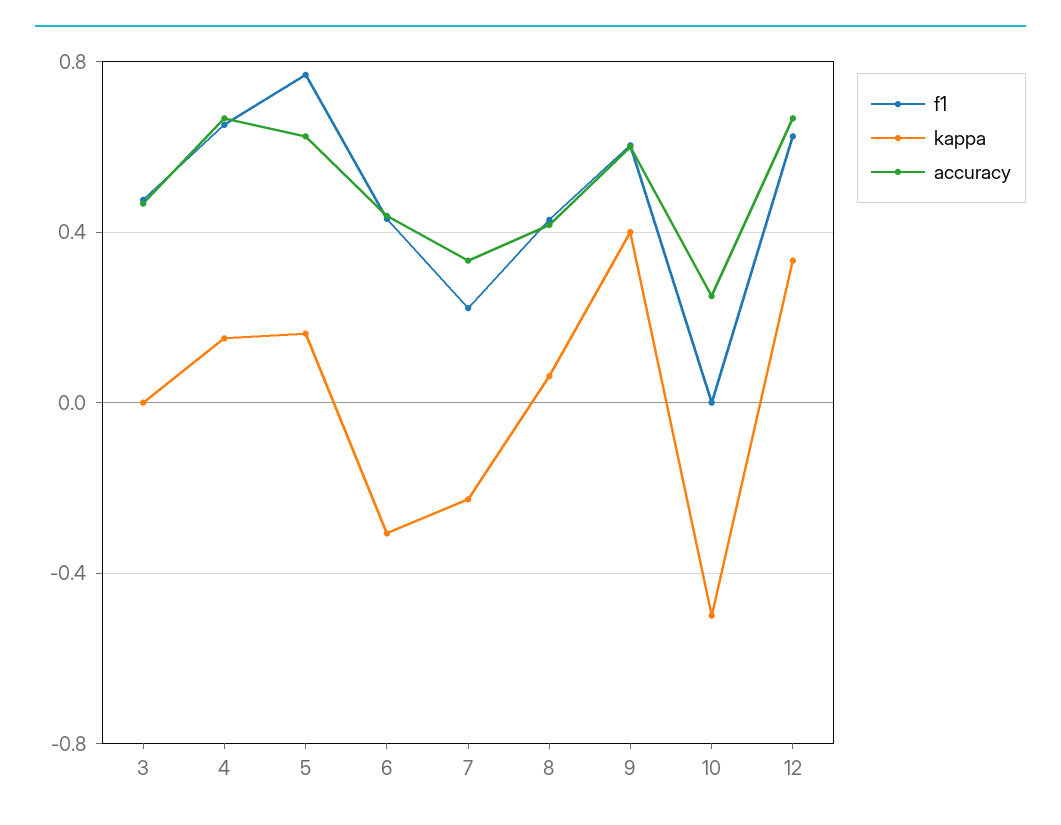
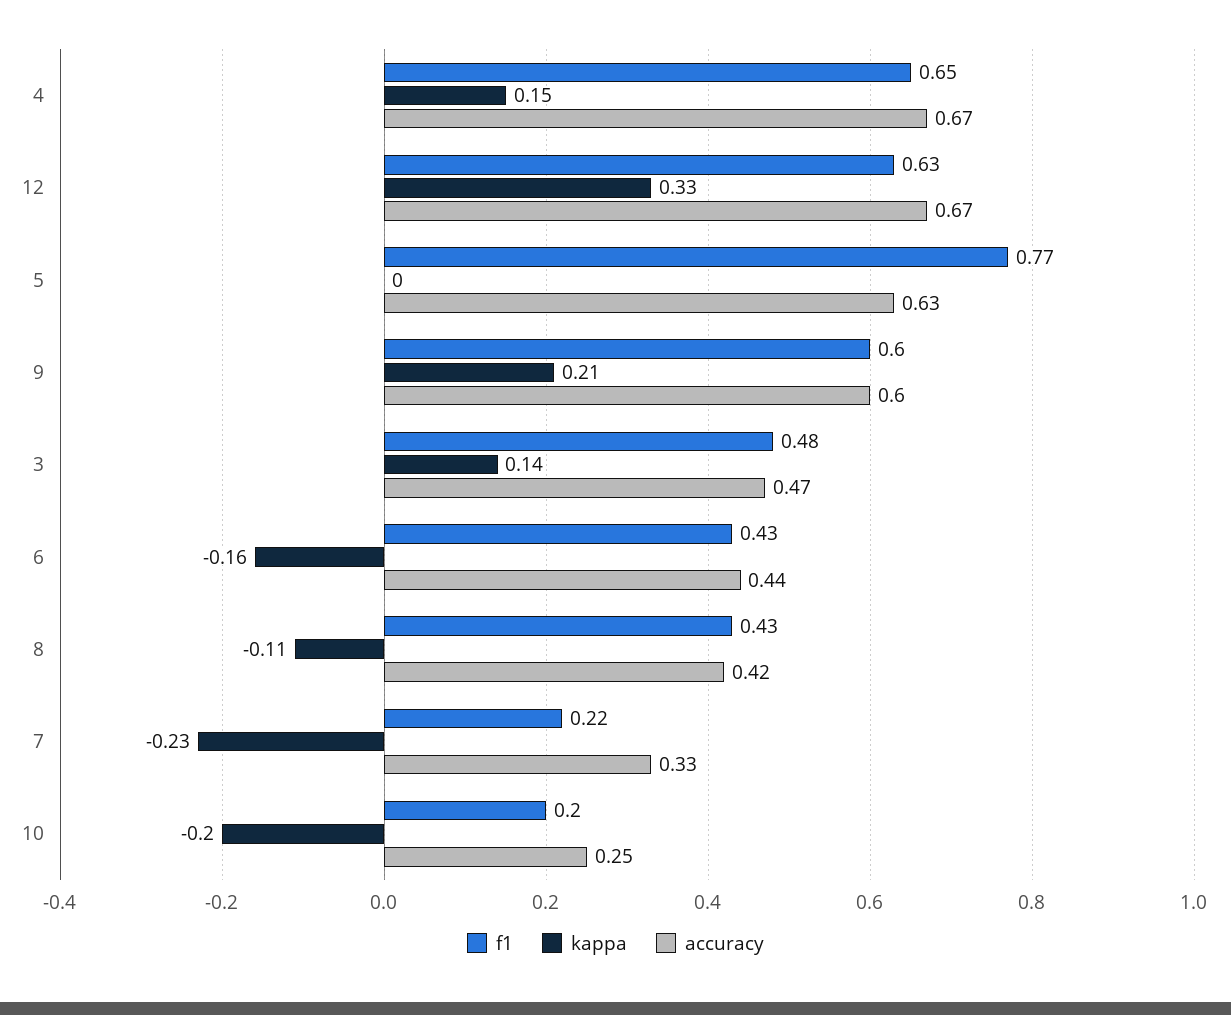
  {
    "f1": {
      "3": 0.48,
      "4": 0.65,
      "5": 0.77,
      "6": 0.43,
      "7": 0.22,
      "8": 0.43,
      "9": 0.6,
-     "10": 0,
+     "10": 0.2,
      "12": 0.63
    },
    "kappa": {
-     "3": 0,
+     "3": 0.14,
      "4": 0.15,
-     "5": 0.15,
+     "5": 0,
-     "6": -0.3,
+     "6": -0.16,
      "7": -0.23,
-     "8": 0.05,
+     "8": -0.11,
-     "9": 0.4,
+     "9": 0.21,
-     "10": -0.5,
+     "10": -0.2,
      "12": 0.33
    },
    "accuracy": {
      "3": 0.47,
      "4": 0.67,
      "5": 0.63,
      "6": 0.44,
      "7": 0.33,
      "8": 0.42,
      "9": 0.6,
      "10": 0.25,
      "12": 0.67
    }
  }

